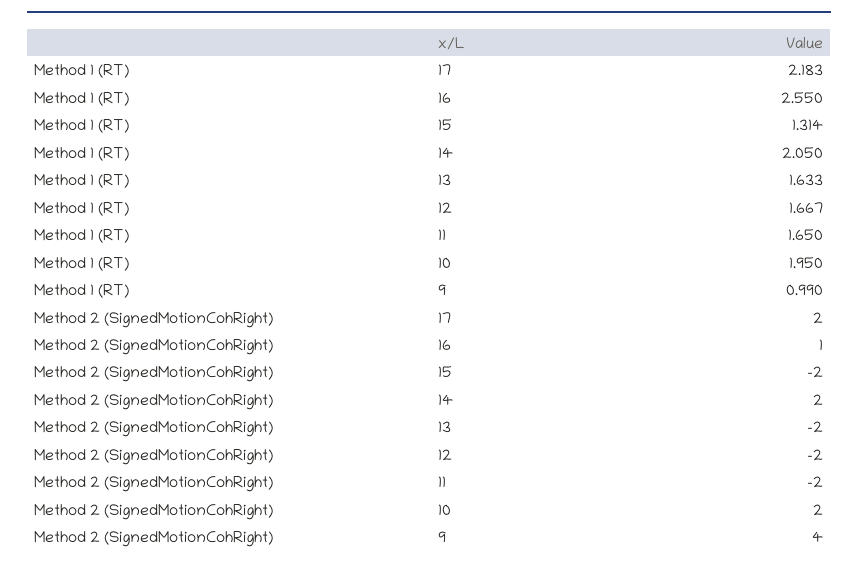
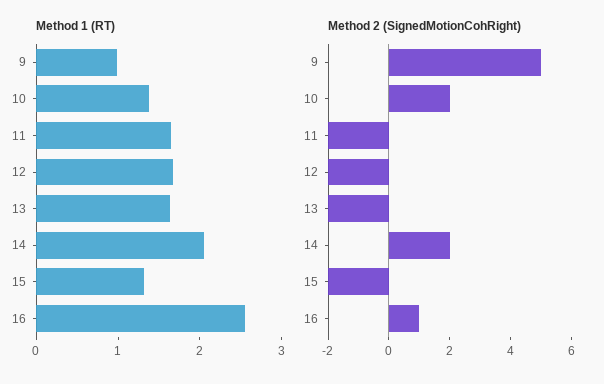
  {
    "Method 1 (RT)": {
-     "17": 2.183,
      "16": 2.55,
      "15": 1.314,
      "14": 2.05,
      "13": 1.633,
      "12": 1.667,
      "11": 1.65,
-     "10": 1.95,
+     "10": 1.4,
      "9": 0.99
    },
    "Method 2 (SignedMotionCohRight)": {
-     "17": 2,
      "16": 1,
      "15": -2,
      "14": 2,
      "13": -2,
      "12": -2,
      "11": -2,
      "10": 2,
-     "9": 4
+     "9": 5
    }
  }

